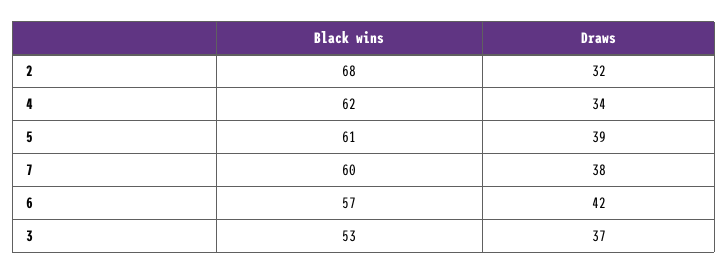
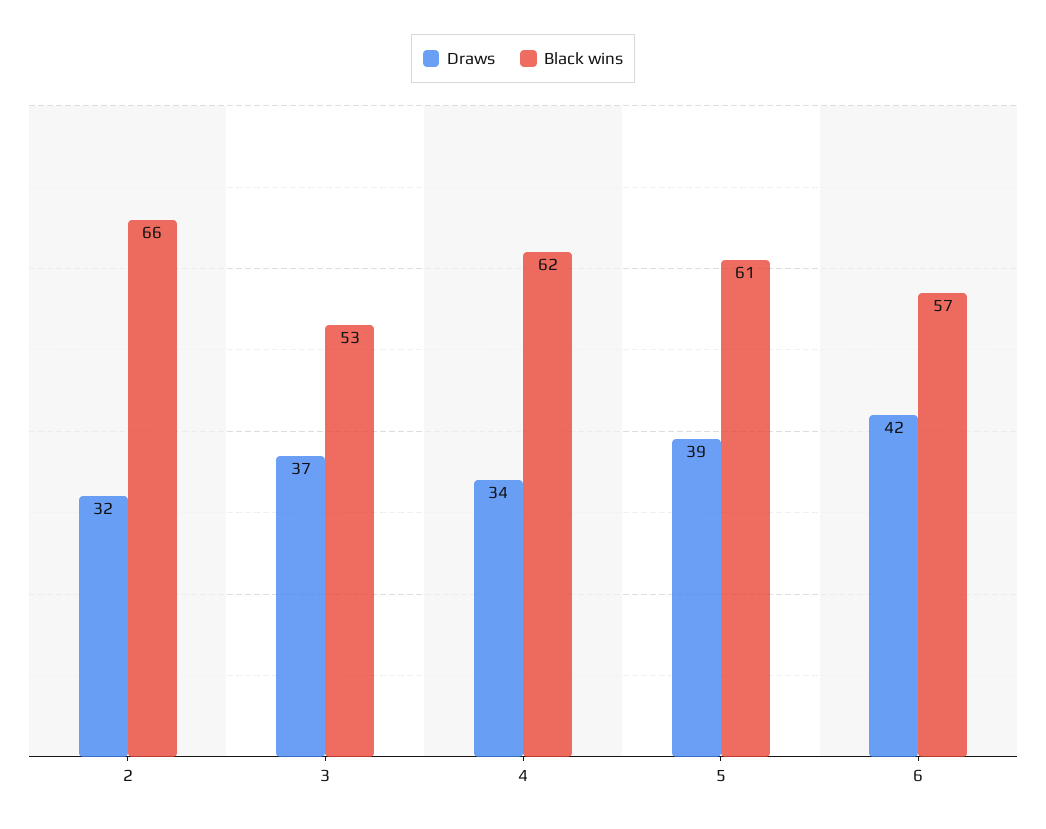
  {
    "Black wins": {
-     "2": 68,
+     "2": 66,
      "4": 62,
      "5": 61,
-     "7": 60,
      "6": 57,
      "3": 53
    },
    "Draws": {
      "2": 32,
      "4": 34,
      "5": 39,
-     "7": 38,
      "6": 42,
      "3": 37
    }
  }

